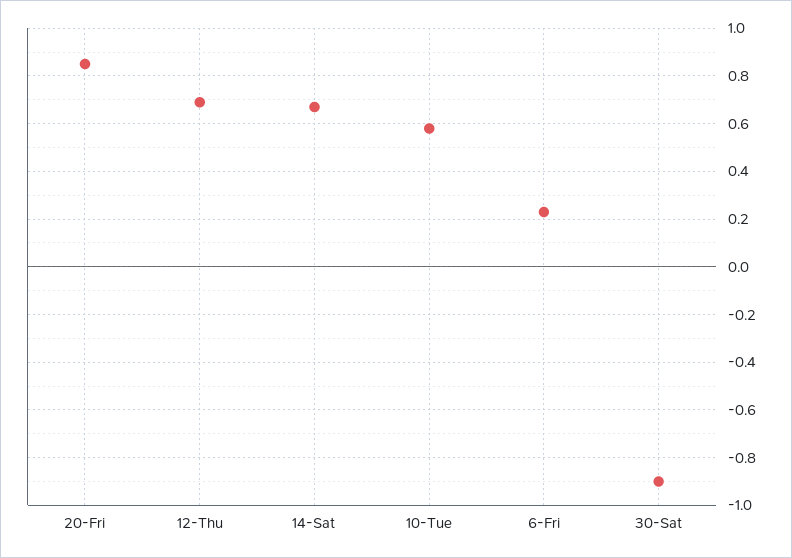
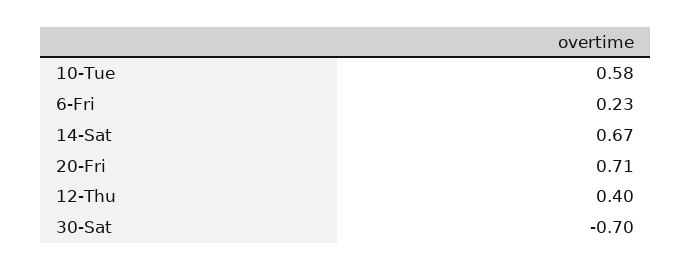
  {
-   "20-Fri": 0.85,
+   "20-Fri": 0.71,
-   "12-Thu": 0.7,
+   "12-Thu": 0.4,
    "14-Sat": 0.67,
    "10-Tue": 0.58,
    "6-Fri": 0.23,
-   "30-Sat": -0.9
+   "30-Sat": -0.7
  }

